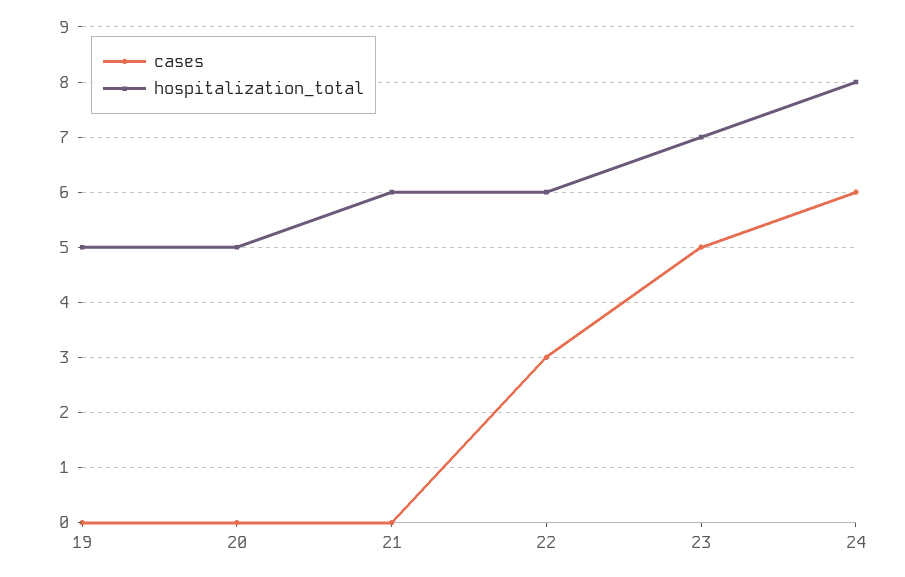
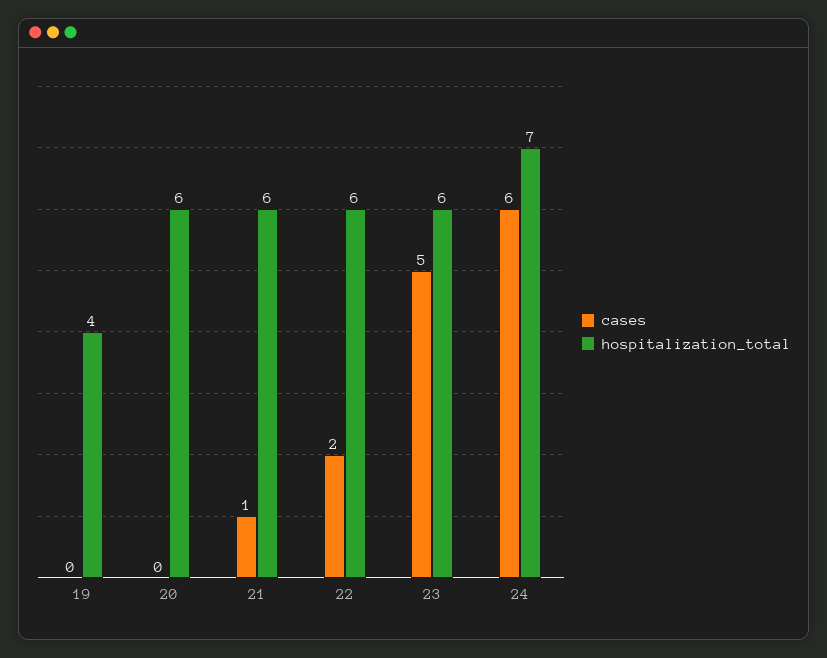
  {
    "cases": {
      "19": 0,
      "20": 0,
-     "21": 0,
+     "21": 1,
-     "22": 3,
+     "22": 2,
      "23": 5,
      "24": 6
    },
    "hospitalization_total": {
-     "19": 5,
+     "19": 4,
-     "20": 5,
+     "20": 6,
      "21": 6,
      "22": 6,
-     "23": 7,
+     "23": 6,
-     "24": 8
+     "24": 7
    }
  }

